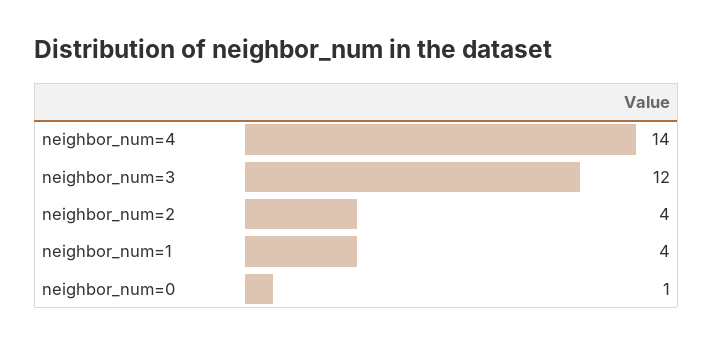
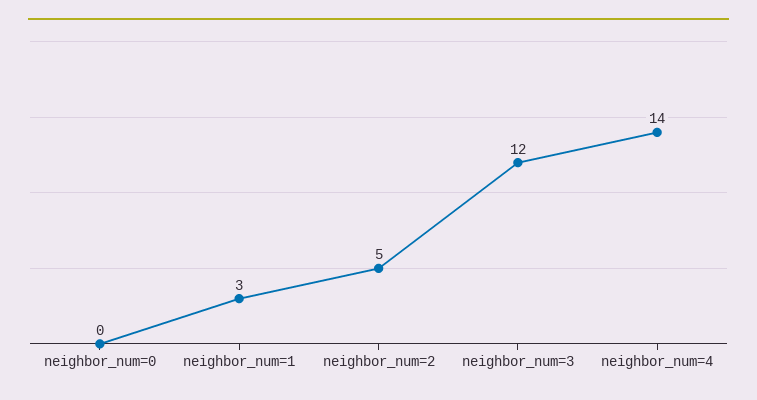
  {
    "neighbor_num=4": 14,
    "neighbor_num=3": 12,
-   "neighbor_num=2": 4,
+   "neighbor_num=2": 5,
-   "neighbor_num=1": 4,
+   "neighbor_num=1": 3,
-   "neighbor_num=0": 1
+   "neighbor_num=0": 0
  }

